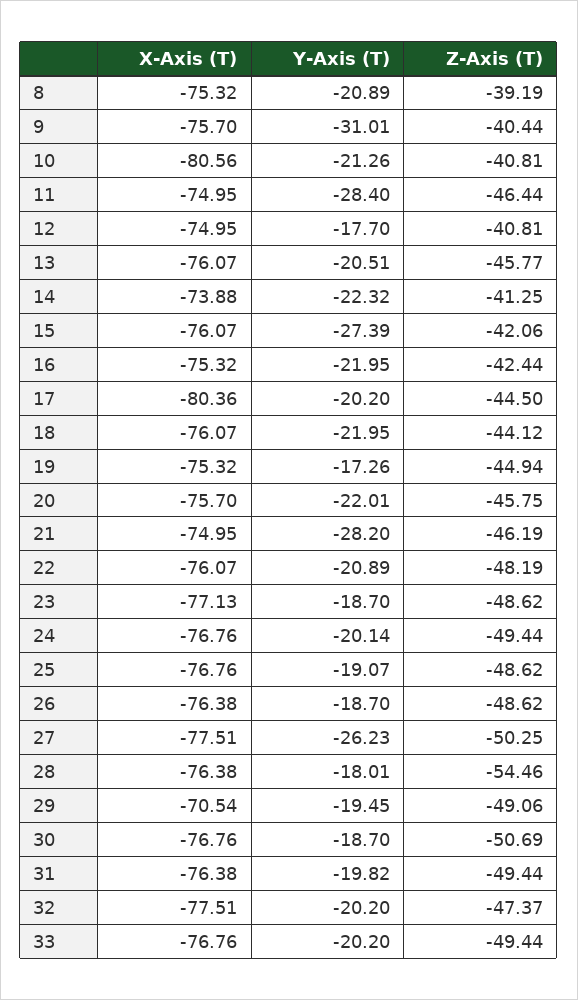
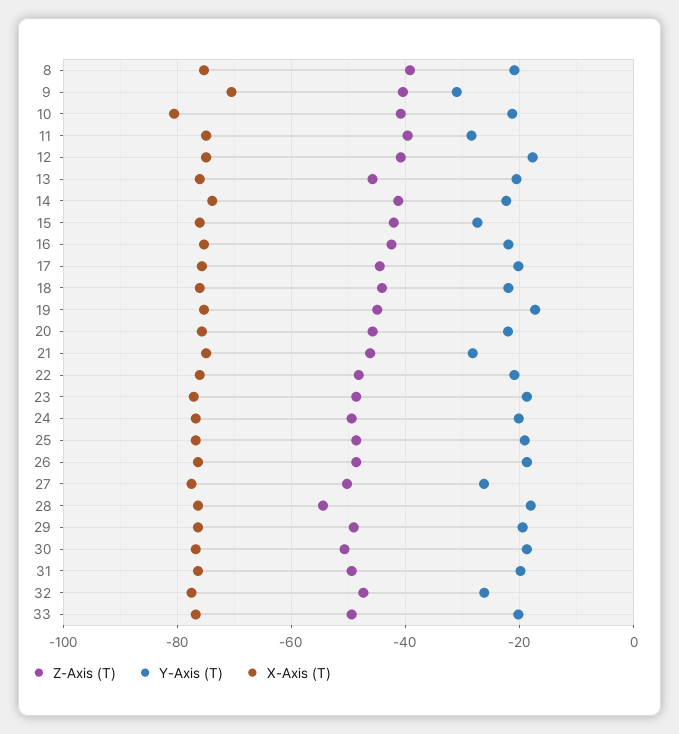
  {
    "X-Axis (T)": {
      "8": -75.32,
-     "9": -75.7,
+     "9": -70,
      "10": -80.56,
      "11": -74.95,
      "12": -74.95,
      "13": -76.07,
      "14": -73.88,
      "15": -76.07,
      "16": -75.32,
-     "17": -80.36,
+     "17": -76,
      "18": -76.07,
      "19": -75.32,
      "20": -75.7,
      "21": -74.95,
      "22": -76.07,
      "23": -77.13,
      "24": -76.76,
      "25": -76.76,
      "26": -76.38,
      "27": -77.51,
      "28": -76.38,
-     "29": -70.54,
+     "29": -76,
      "30": -76.76,
      "31": -76.38,
      "32": -77.51,
      "33": -76.76
    },
    "Y-Axis (T)": {
      "8": -20.89,
      "9": -31.01,
      "10": -21.26,
      "11": -28.4,
      "12": -17.7,
      "13": -20.51,
      "14": -22.32,
      "15": -27.39,
      "16": -21.95,
      "17": -20.2,
      "18": -21.95,
      "19": -17.26,
      "20": -22.01,
      "21": -28.2,
      "22": -20.89,
      "23": -18.7,
      "24": -20.14,
      "25": -19.07,
      "26": -18.7,
      "27": -26.23,
      "28": -18.01,
      "29": -19.45,
      "30": -18.7,
      "31": -19.82,
-     "32": -20.2,
+     "32": -26,
      "33": -20.2
    },
    "Z-Axis (T)": {
      "8": -39.19,
      "9": -40.44,
      "10": -40.81,
-     "11": -46.44,
+     "11": -40,
      "12": -40.81,
      "13": -45.77,
      "14": -41.25,
      "15": -42.06,
      "16": -42.44,
      "17": -44.5,
      "18": -44.12,
      "19": -44.94,
      "20": -45.75,
      "21": -46.19,
      "22": -48.19,
      "23": -48.62,
      "24": -49.44,
      "25": -48.62,
      "26": -48.62,
      "27": -50.25,
      "28": -54.46,
      "29": -49.06,
      "30": -50.69,
      "31": -49.44,
      "32": -47.37,
      "33": -49.44
    }
  }

